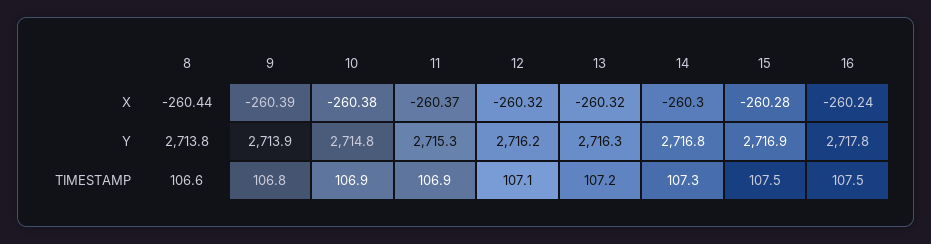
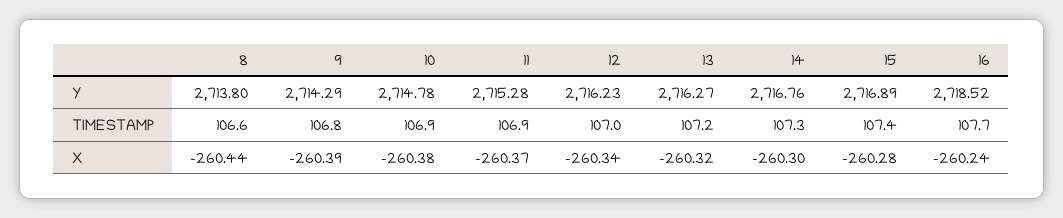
  {
    "8": {
      "X": -260.44,
      "Y": 2713.8,
      "TIMESTAMP": 106.6
    },
    "9": {
      "X": -260.39,
-     "Y": 2713.9,
+     "Y": 2714.29,
      "TIMESTAMP": 106.8
    },
    "10": {
      "X": -260.38,
      "Y": 2714.78,
      "TIMESTAMP": 106.9
    },
    "11": {
      "X": -260.37,
      "Y": 2715.28,
      "TIMESTAMP": 106.9
    },
    "12": {
-     "X": -260.32,
+     "X": -260.34,
      "Y": 2716.23,
-     "TIMESTAMP": 107.1
+     "TIMESTAMP": 107
    },
    "13": {
      "X": -260.32,
      "Y": 2716.27,
      "TIMESTAMP": 107.2
    },
    "14": {
      "X": -260.3,
      "Y": 2716.76,
      "TIMESTAMP": 107.3
    },
    "15": {
      "X": -260.28,
      "Y": 2716.89,
-     "TIMESTAMP": 107.5
+     "TIMESTAMP": 107.4
    },
    "16": {
      "X": -260.24,
-     "Y": 2717.8,
+     "Y": 2718.52,
-     "TIMESTAMP": 107.5
+     "TIMESTAMP": 107.7
    }
  }

